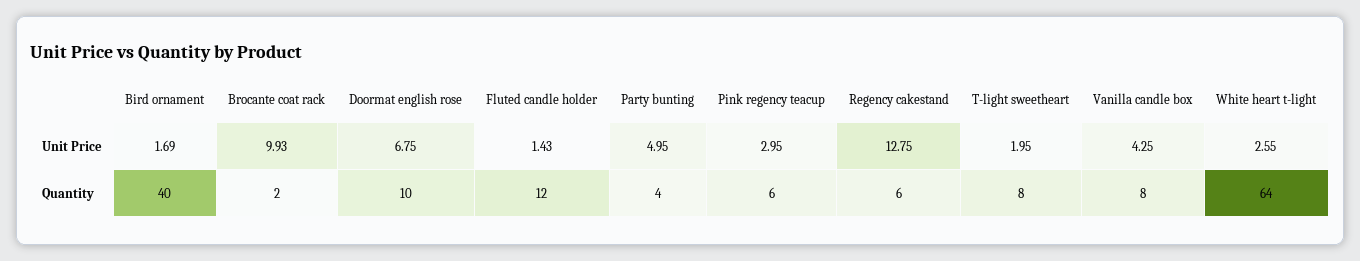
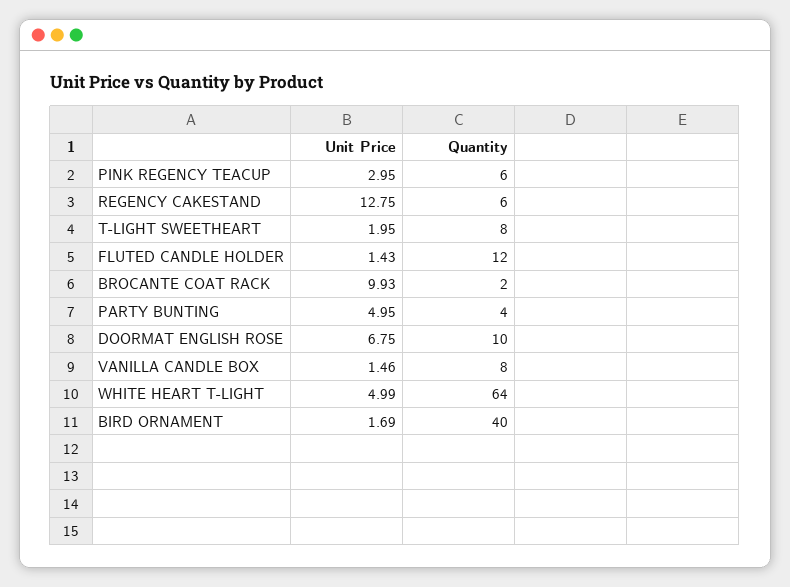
  {
    "Bird ornament": {
      "Unit Price": 1.69,
      "Quantity": 40
    },
    "Brocante coat rack": {
      "Unit Price": 9.93,
      "Quantity": 2
    },
    "Doormat english rose": {
      "Unit Price": 6.75,
      "Quantity": 10
    },
    "Fluted candle holder": {
      "Unit Price": 1.43,
      "Quantity": 12
    },
    "Party bunting": {
      "Unit Price": 4.95,
      "Quantity": 4
    },
    "Pink regency teacup": {
      "Unit Price": 2.95,
      "Quantity": 6
    },
    "Regency cakestand": {
      "Unit Price": 12.75,
      "Quantity": 6
    },
    "T-light sweetheart": {
      "Unit Price": 1.95,
      "Quantity": 8
    },
    "Vanilla candle box": {
-     "Unit Price": 4.25,
+     "Unit Price": 1.46,
      "Quantity": 8
    },
    "White heart t-light": {
-     "Unit Price": 2.55,
+     "Unit Price": 4.99,
      "Quantity": 64
    }
  }

